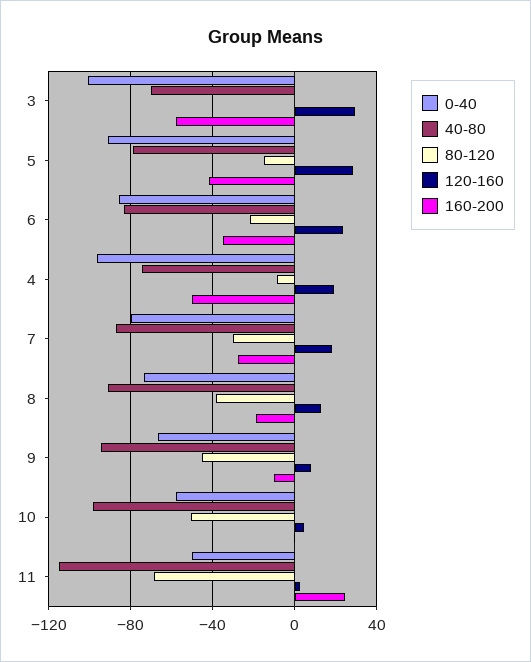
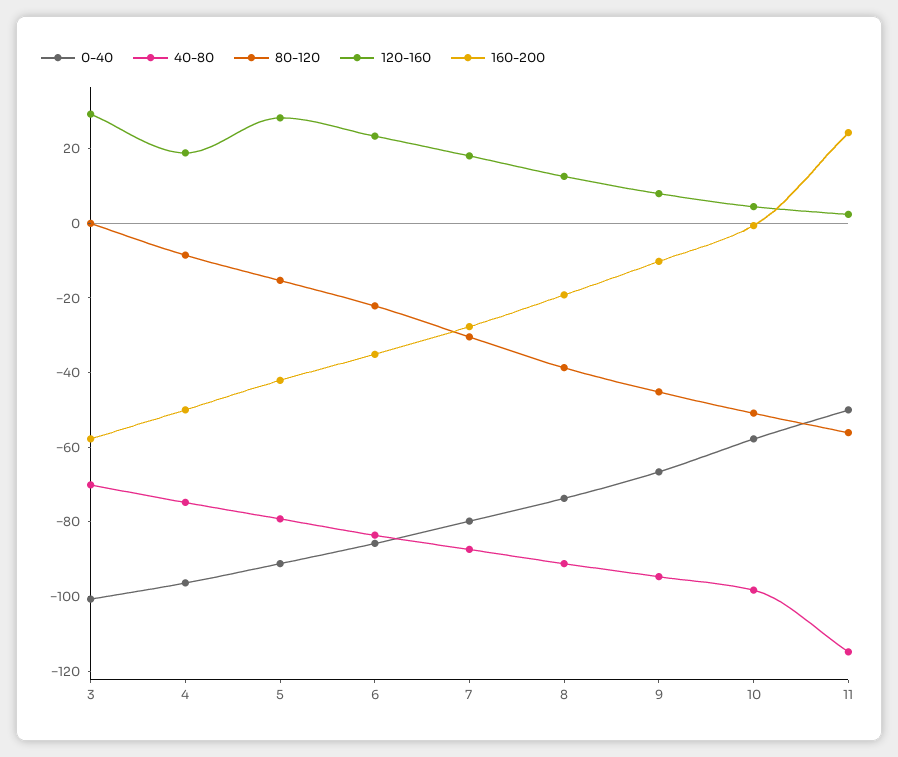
  {
    "0-40": {
      "3": -100,
      "5": -90,
      "6": -85,
      "4": -95,
      "7": -80,
      "8": -75,
      "9": -65,
      "10": -60,
      "11": -50
    },
    "40-80": {
      "3": -70,
      "5": -80,
      "6": -85,
      "4": -75,
      "7": -85,
      "8": -90,
      "9": -95,
      "10": -100,
      "11": -115
    },
    "80-120": {
      "3": 0,
      "5": -15,
      "6": -20,
      "4": -10,
      "7": -30,
      "8": -40,
      "9": -45,
      "10": -50,
-     "11": -70
+     "11": -55
    },
    "120-160": {
      "3": 30,
      "5": 30,
      "6": 25,
      "4": 20,
      "7": 20,
      "8": 15,
      "9": 10,
      "10": 5,
      "11": 0
    },
    "160-200": {
      "3": -60,
      "5": -40,
      "6": -35,
      "4": -50,
      "7": -30,
      "8": -20,
      "9": -10,
      "10": 0,
      "11": 25
    }
  }

